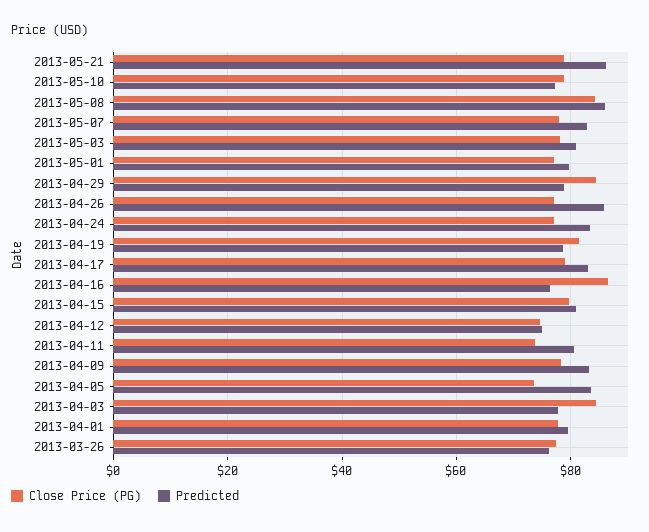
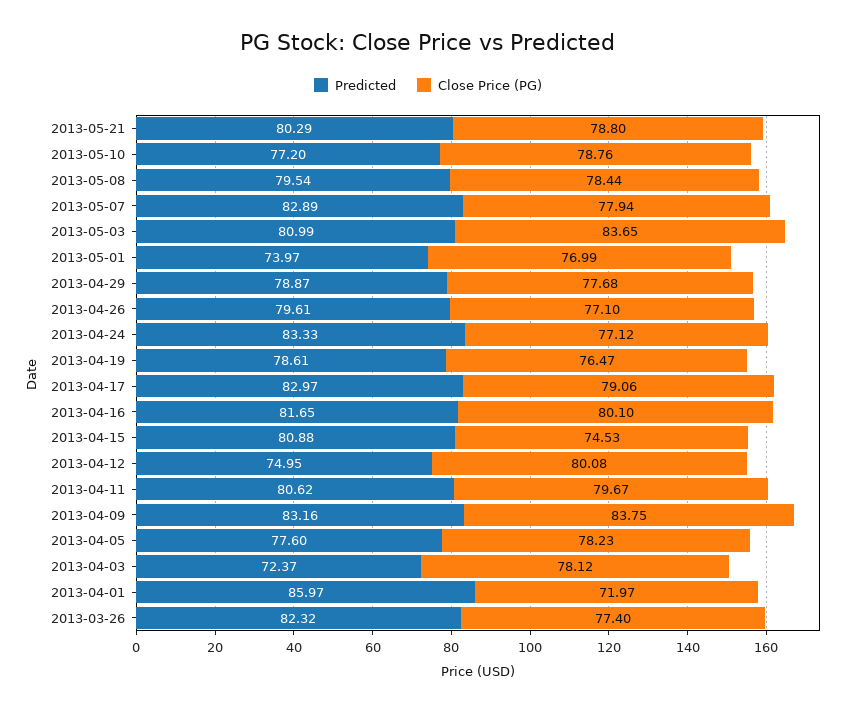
  {
    "Close Price (PG)": {
      "2013-05-21": 78.8,
      "2013-05-10": 78.76,
-     "2013-05-08": 84,
+     "2013-05-08": 78.44,
      "2013-05-07": 77.94,
-     "2013-05-03": 78,
+     "2013-05-03": 83.65,
      "2013-05-01": 76.99,
-     "2013-04-29": 84,
+     "2013-04-29": 77.68,
      "2013-04-26": 77.1,
      "2013-04-24": 77.12,
-     "2013-04-19": 82,
+     "2013-04-19": 76.47,
      "2013-04-17": 79.06,
-     "2013-04-16": 86,
+     "2013-04-16": 80.1,
-     "2013-04-15": 80,
+     "2013-04-15": 74.53,
-     "2013-04-12": 74,
+     "2013-04-12": 80.08,
-     "2013-04-11": 74,
+     "2013-04-11": 79.67,
-     "2013-04-09": 78,
+     "2013-04-09": 83.75,
-     "2013-04-05": 74,
+     "2013-04-05": 78.23,
-     "2013-04-03": 84,
+     "2013-04-03": 78.12,
-     "2013-04-01": 78,
+     "2013-04-01": 71.97,
      "2013-03-26": 77.4
    },
    "Predicted": {
-     "2013-05-21": 86,
+     "2013-05-21": 80.29,
      "2013-05-10": 77.2,
-     "2013-05-08": 86,
+     "2013-05-08": 79.54,
      "2013-05-07": 82.89,
      "2013-05-03": 80.99,
-     "2013-05-01": 80,
+     "2013-05-01": 73.97,
      "2013-04-29": 78.87,
-     "2013-04-26": 86,
+     "2013-04-26": 79.61,
      "2013-04-24": 83.33,
      "2013-04-19": 78.61,
      "2013-04-17": 82.97,
-     "2013-04-16": 76,
+     "2013-04-16": 81.65,
      "2013-04-15": 80.88,
      "2013-04-12": 74.95,
      "2013-04-11": 80.62,
      "2013-04-09": 83.16,
-     "2013-04-05": 84,
+     "2013-04-05": 77.6,
-     "2013-04-03": 78,
+     "2013-04-03": 72.37,
-     "2013-04-01": 80,
+     "2013-04-01": 85.97,
-     "2013-03-26": 76
+     "2013-03-26": 82.32
    }
  }

